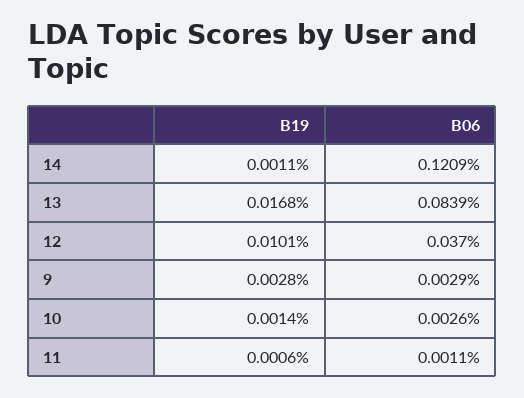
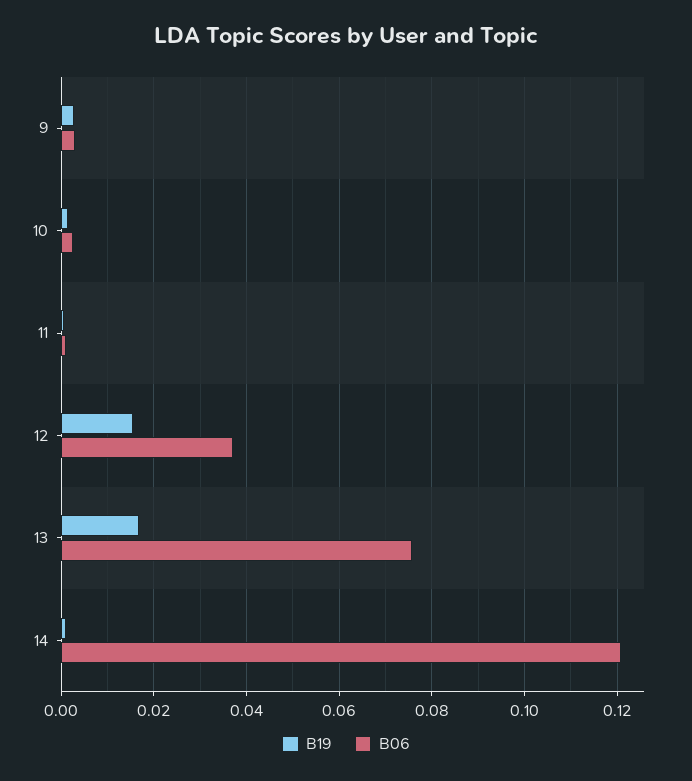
  {
    "B19": {
      "14": 0.0011,
      "13": 0.0168,
-     "12": 0.0101,
+     "12": 0.016,
      "9": 0.0028,
      "10": 0.0014,
      "11": 0.0006
    },
    "B06": {
      "14": 0.1209,
-     "13": 0.0839,
+     "13": 0.076,
      "12": 0.037,
      "9": 0.0029,
      "10": 0.0026,
      "11": 0.0011
    }
  }

